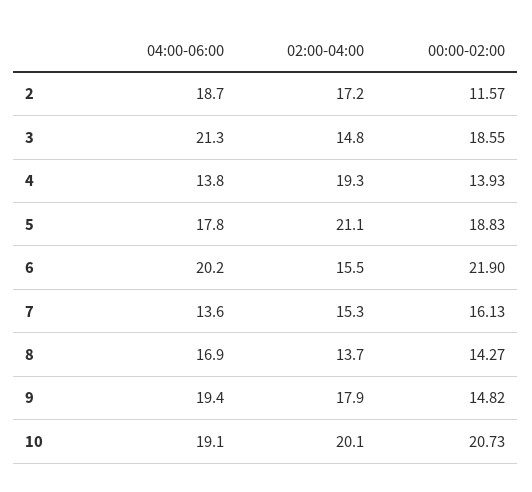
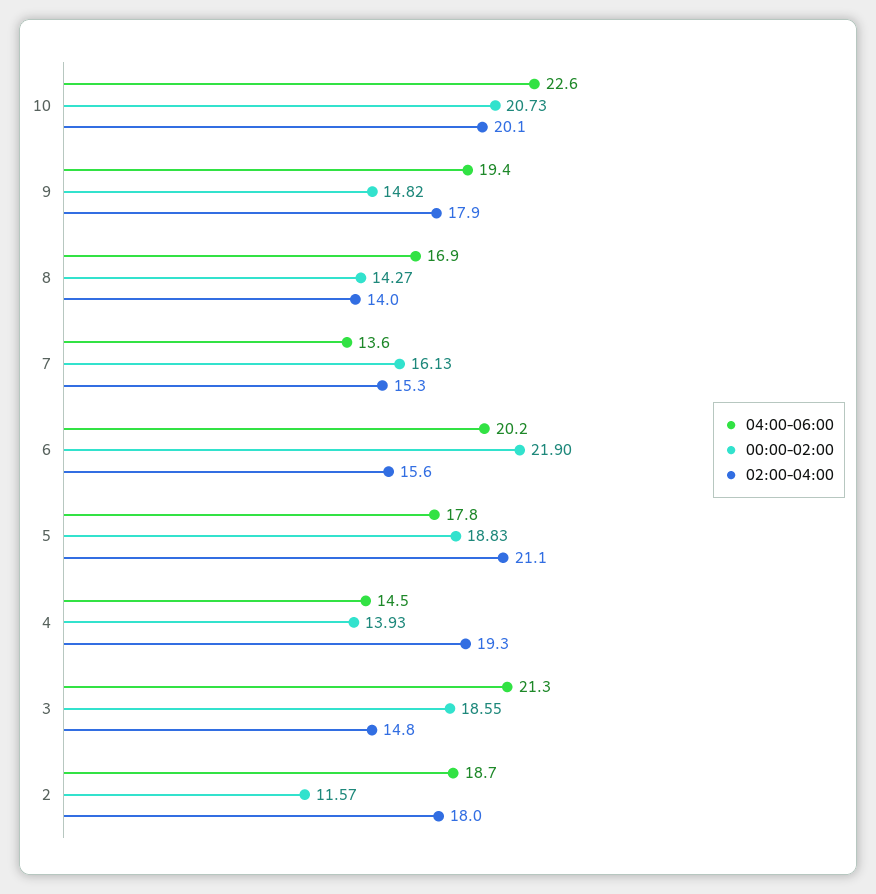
  {
    "04:00-06:00": {
      "2": 18.7,
      "3": 21.3,
-     "4": 13.8,
+     "4": 14.5,
      "5": 17.8,
      "6": 20.2,
      "7": 13.6,
      "8": 16.9,
      "9": 19.4,
-     "10": 19.1
+     "10": 22.6
    },
    "02:00-04:00": {
-     "2": 17.2,
+     "2": 18,
      "3": 14.8,
      "4": 19.3,
      "5": 21.1,
-     "6": 15.5,
+     "6": 15.6,
      "7": 15.3,
-     "8": 13.7,
+     "8": 14,
      "9": 17.9,
      "10": 20.1
    },
    "00:00-02:00": {
      "2": 11.57,
      "3": 18.55,
      "4": 13.93,
      "5": 18.83,
      "6": 21.9,
      "7": 16.13,
      "8": 14.27,
      "9": 14.82,
      "10": 20.73
    }
  }

